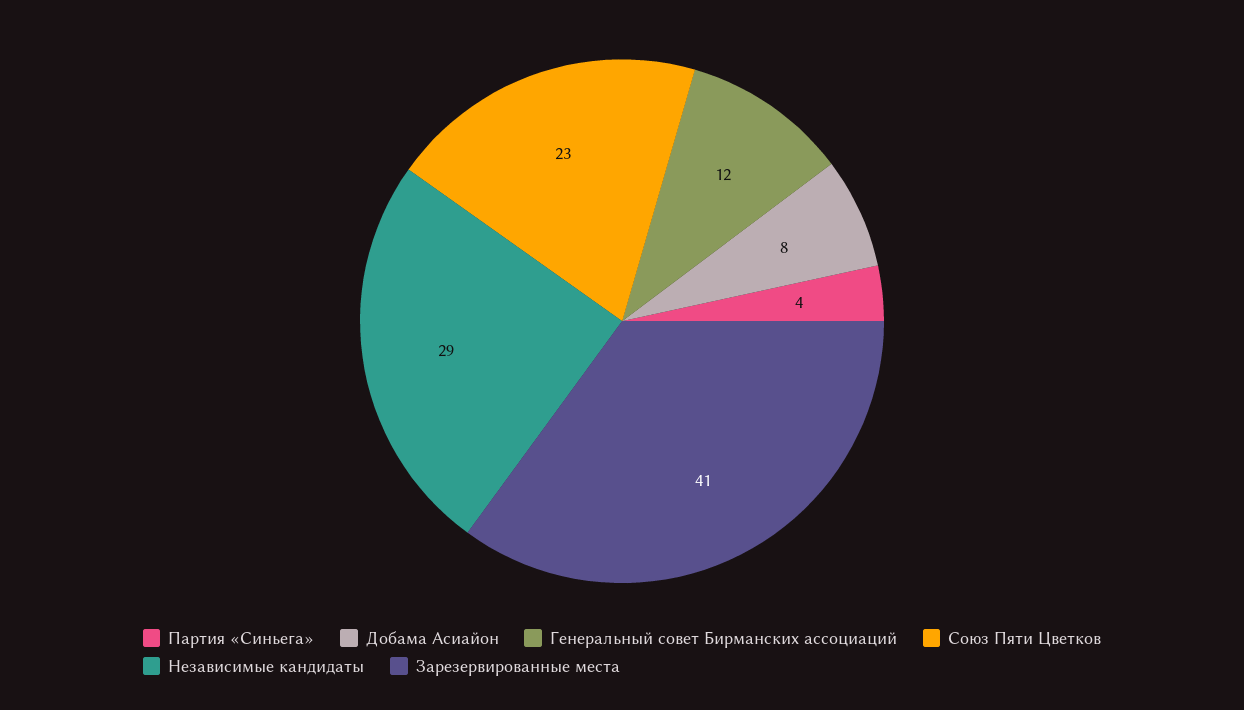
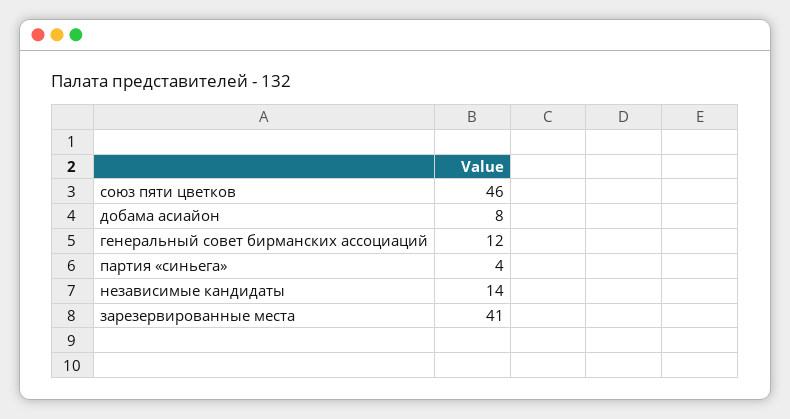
  {
    "Партия «Синьега»": 4,
    "Добама Асиайон": 8,
    "Генеральный совет Бирманских ассоциаций": 12,
-   "Союз Пяти Цветков": 23,
+   "Союз Пяти Цветков": 46,
-   "Независимые кандидаты": 29,
+   "Независимые кандидаты": 14,
    "Зарезервированные места": 41
  }

